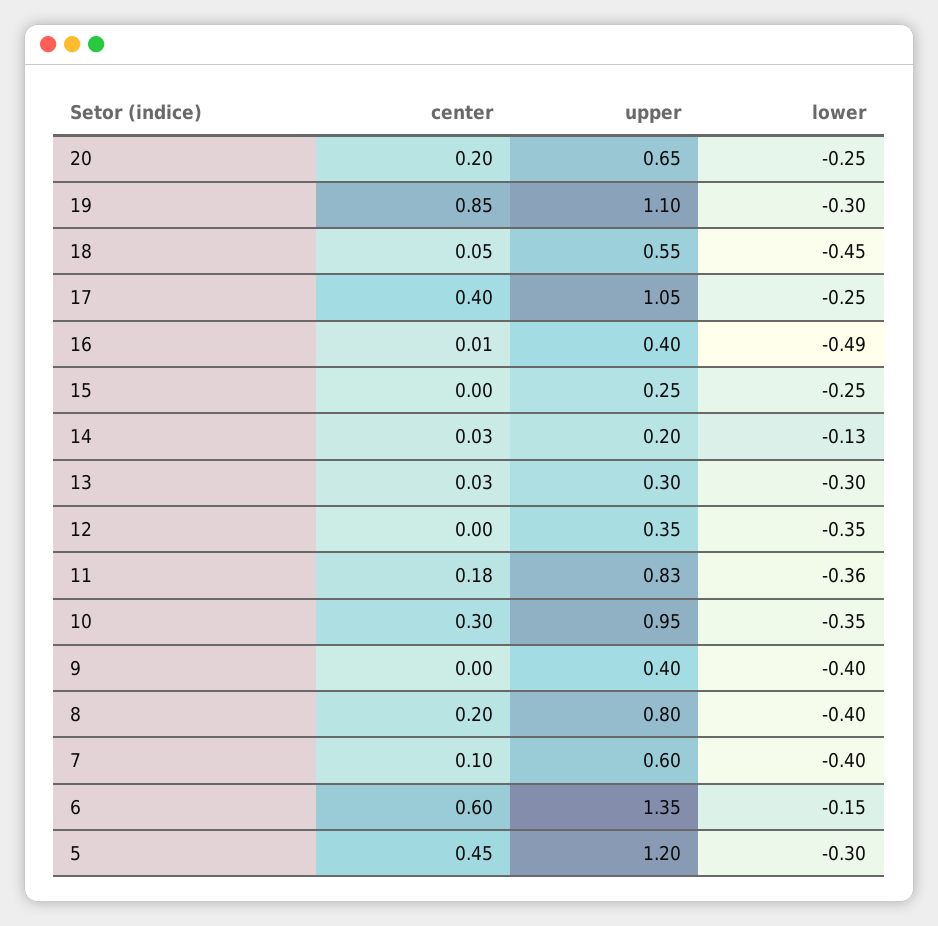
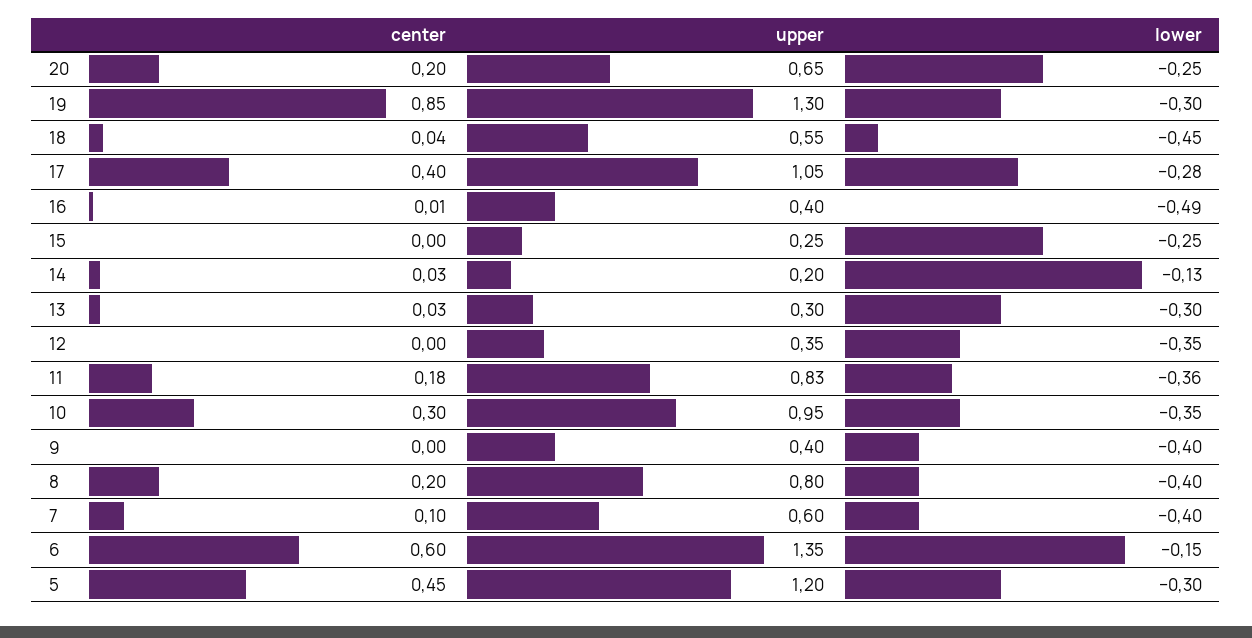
  {
    "center": {
      "20": 0.2,
      "19": 0.85,
-     "18": 0.05,
+     "18": 0.04,
      "17": 0.4,
      "16": 0.01,
      "15": 0,
      "14": 0.03,
      "13": 0.03,
      "12": 0,
      "11": 0.18,
      "10": 0.3,
      "9": 0,
      "8": 0.2,
      "7": 0.1,
      "6": 0.6,
      "5": 0.45
    },
    "upper": {
      "20": 0.65,
-     "19": 1.1,
+     "19": 1.3,
      "18": 0.55,
      "17": 1.05,
      "16": 0.4,
      "15": 0.25,
      "14": 0.2,
      "13": 0.3,
      "12": 0.35,
      "11": 0.83,
      "10": 0.95,
      "9": 0.4,
      "8": 0.8,
      "7": 0.6,
      "6": 1.35,
      "5": 1.2
    },
    "lower": {
      "20": -0.25,
      "19": -0.3,
      "18": -0.45,
-     "17": -0.25,
+     "17": -0.28,
      "16": -0.49,
      "15": -0.25,
      "14": -0.13,
      "13": -0.3,
      "12": -0.35,
      "11": -0.36,
      "10": -0.35,
      "9": -0.4,
      "8": -0.4,
      "7": -0.4,
      "6": -0.15,
      "5": -0.3
    }
  }

